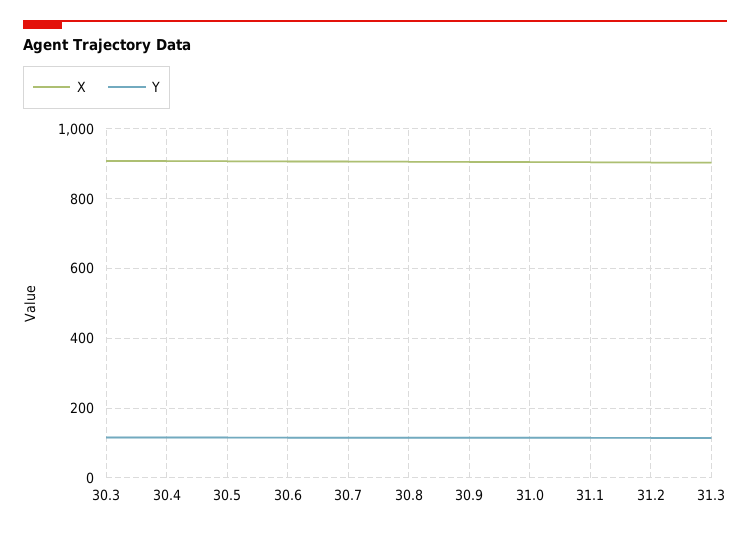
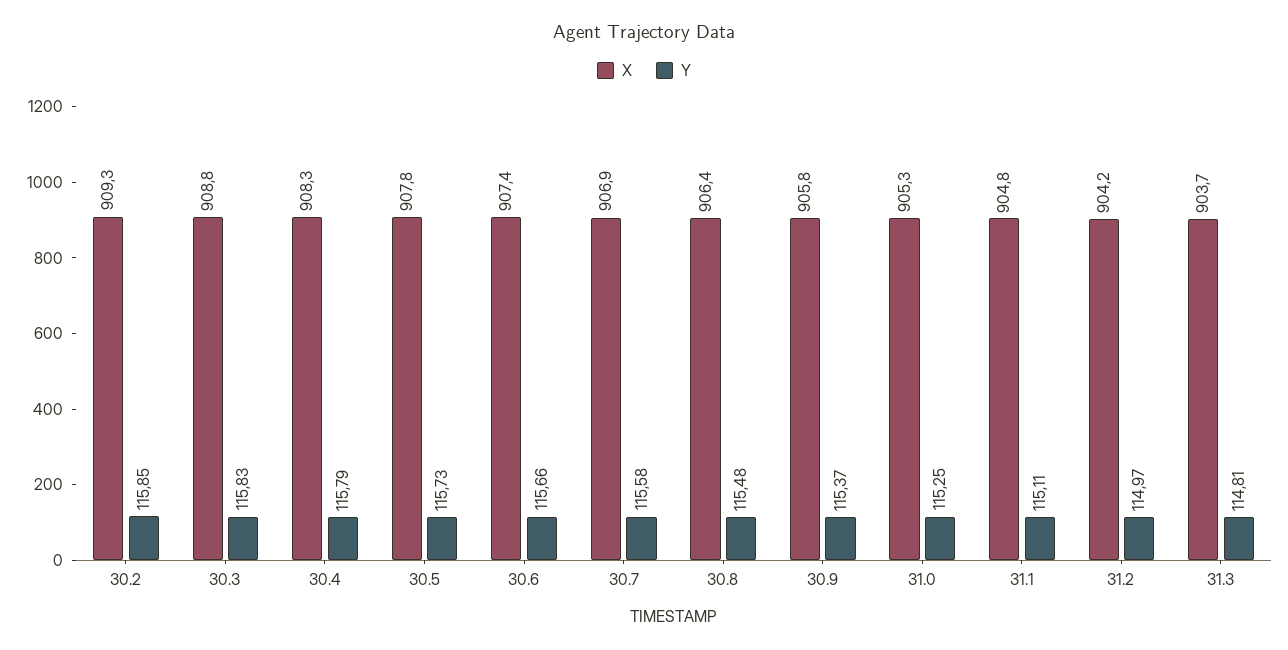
  {
    "X": {
      "30.3": 908.8,
      "30.4": 908.3,
      "30.5": 907.8,
      "30.6": 907.4,
      "30.7": 906.9,
      "30.8": 906.4,
      "30.9": 905.8,
      "31.0": 905.3,
      "31.1": 904.8,
      "31.2": 904.2,
-     "31.3": 903.7
+     "31.3": 903.7,
+     "30.2": 909.3
    },
    "Y": {
      "30.3": 115.83,
      "30.4": 115.79,
      "30.5": 115.73,
      "30.6": 115.66,
      "30.7": 115.58,
      "30.8": 115.48,
      "30.9": 115.37,
      "31.0": 115.25,
      "31.1": 115.11,
      "31.2": 114.97,
-     "31.3": 114.81
+     "31.3": 114.81,
+     "30.2": 115.85
    }
  }

